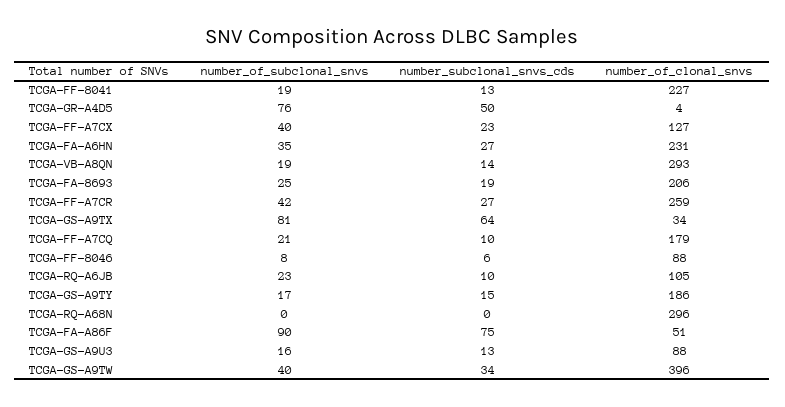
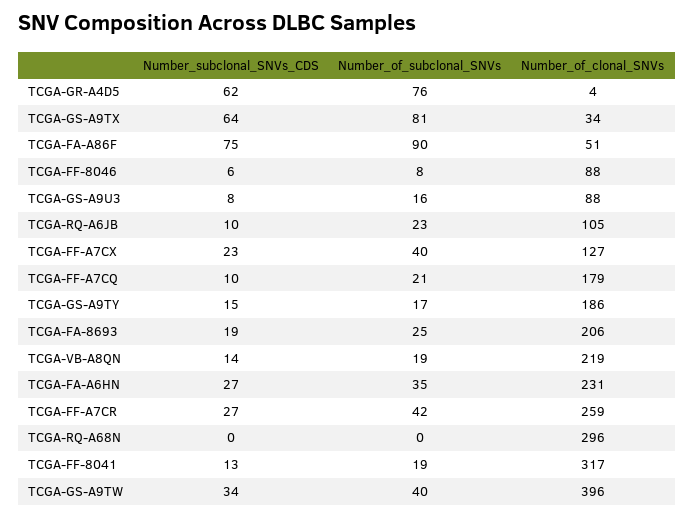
  {
    "number_of_subclonal_snvs": {
      "TCGA-FF-8041": 19,
      "TCGA-GR-A4D5": 76,
      "TCGA-FF-A7CX": 40,
      "TCGA-FA-A6HN": 35,
      "TCGA-VB-A8QN": 19,
      "TCGA-FA-8693": 25,
      "TCGA-FF-A7CR": 42,
      "TCGA-GS-A9TX": 81,
      "TCGA-FF-A7CQ": 21,
      "TCGA-FF-8046": 8,
      "TCGA-RQ-A6JB": 23,
      "TCGA-GS-A9TY": 17,
      "TCGA-RQ-A68N": 0,
      "TCGA-FA-A86F": 90,
      "TCGA-GS-A9U3": 16,
      "TCGA-GS-A9TW": 40
    },
    "number_subclonal_snvs_cds": {
      "TCGA-FF-8041": 13,
-     "TCGA-GR-A4D5": 50,
+     "TCGA-GR-A4D5": 62,
      "TCGA-FF-A7CX": 23,
      "TCGA-FA-A6HN": 27,
      "TCGA-VB-A8QN": 14,
      "TCGA-FA-8693": 19,
      "TCGA-FF-A7CR": 27,
      "TCGA-GS-A9TX": 64,
      "TCGA-FF-A7CQ": 10,
      "TCGA-FF-8046": 6,
      "TCGA-RQ-A6JB": 10,
      "TCGA-GS-A9TY": 15,
      "TCGA-RQ-A68N": 0,
      "TCGA-FA-A86F": 75,
-     "TCGA-GS-A9U3": 13,
+     "TCGA-GS-A9U3": 8,
      "TCGA-GS-A9TW": 34
    },
    "number_of_clonal_snvs": {
-     "TCGA-FF-8041": 227,
+     "TCGA-FF-8041": 317,
      "TCGA-GR-A4D5": 4,
      "TCGA-FF-A7CX": 127,
      "TCGA-FA-A6HN": 231,
-     "TCGA-VB-A8QN": 293,
+     "TCGA-VB-A8QN": 219,
      "TCGA-FA-8693": 206,
      "TCGA-FF-A7CR": 259,
      "TCGA-GS-A9TX": 34,
      "TCGA-FF-A7CQ": 179,
      "TCGA-FF-8046": 88,
      "TCGA-RQ-A6JB": 105,
      "TCGA-GS-A9TY": 186,
      "TCGA-RQ-A68N": 296,
      "TCGA-FA-A86F": 51,
      "TCGA-GS-A9U3": 88,
      "TCGA-GS-A9TW": 396
    }
  }

